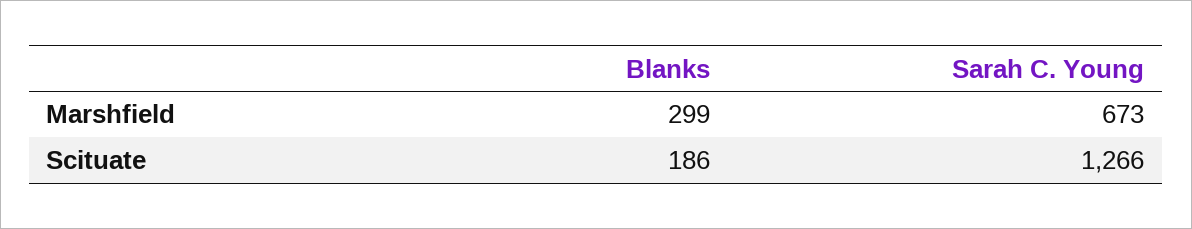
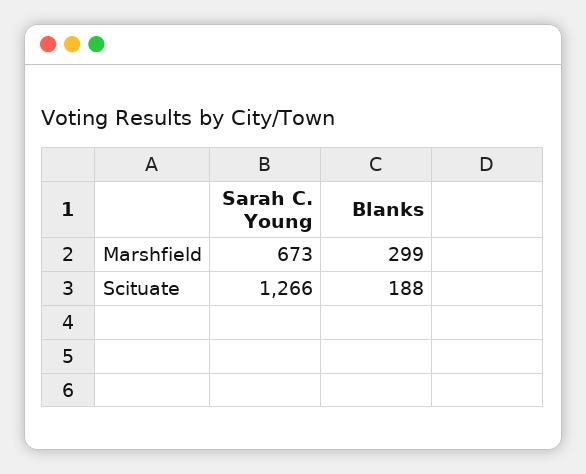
  {
    "Blanks": {
      "Marshfield": 299,
-     "Scituate": 186
+     "Scituate": 188
    },
    "Sarah C. Young": {
      "Marshfield": 673,
      "Scituate": 1266
    }
  }

